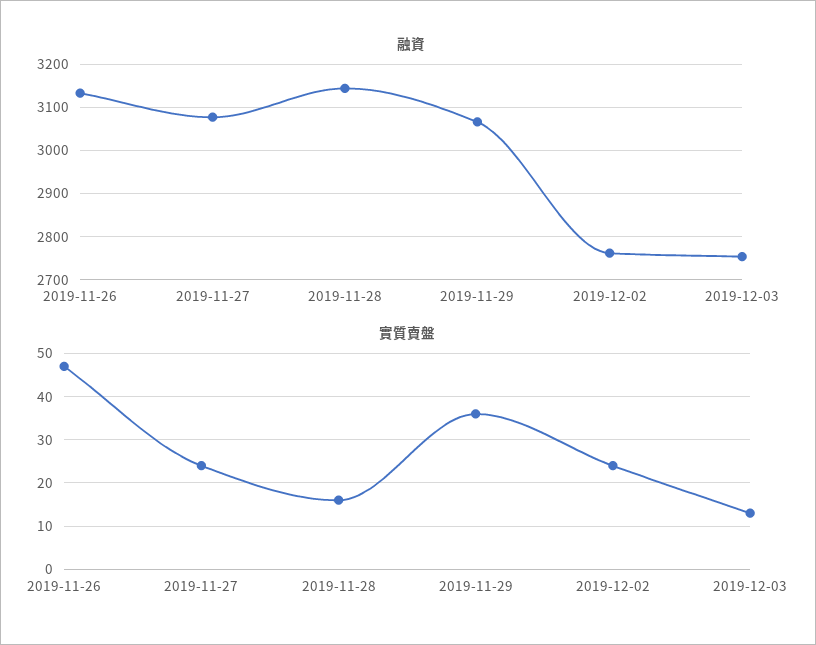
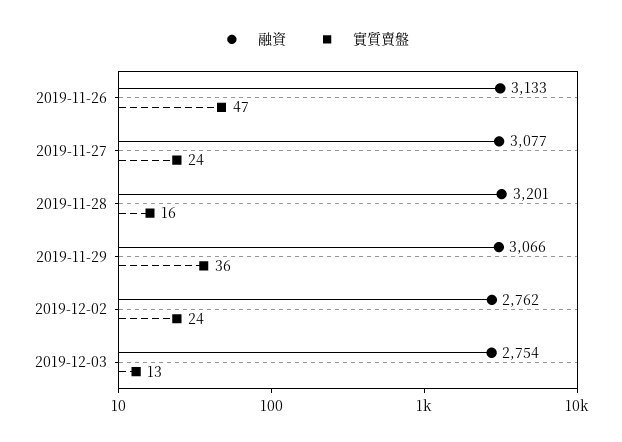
  {
    "融資": {
      "2019-11-26": 3133,
      "2019-11-27": 3077,
-     "2019-11-28": 3140,
+     "2019-11-28": 3201,
      "2019-11-29": 3066,
      "2019-12-02": 2762,
      "2019-12-03": 2754
    },
    "實質賣盤": {
      "2019-11-26": 47,
      "2019-11-27": 24,
      "2019-11-28": 16,
      "2019-11-29": 36,
      "2019-12-02": 24,
      "2019-12-03": 13
    }
  }

